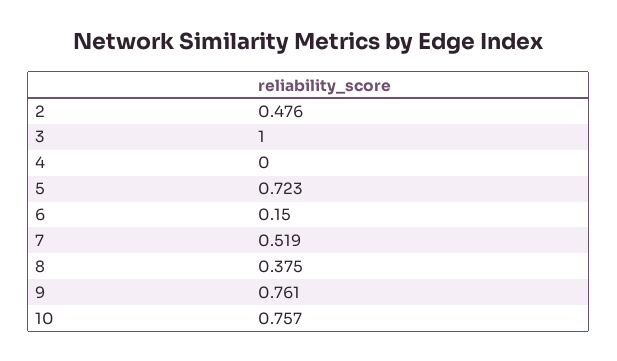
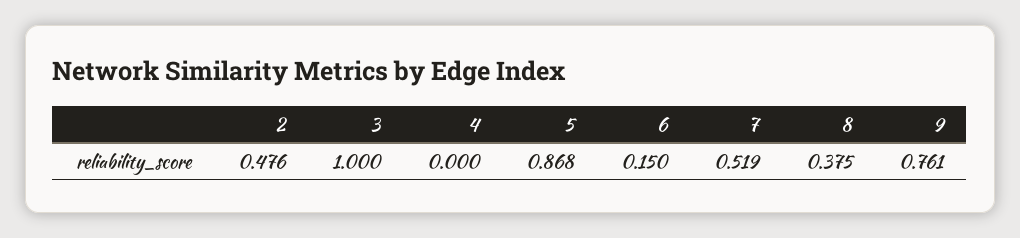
  {
    "2": 0.476,
    "3": 1,
    "4": 0,
-   "5": 0.723,
+   "5": 0.868,
    "6": 0.15,
    "7": 0.519,
    "8": 0.375,
-   "9": 0.761,
+   "9": 0.761
-   "10": 0.757
  }

